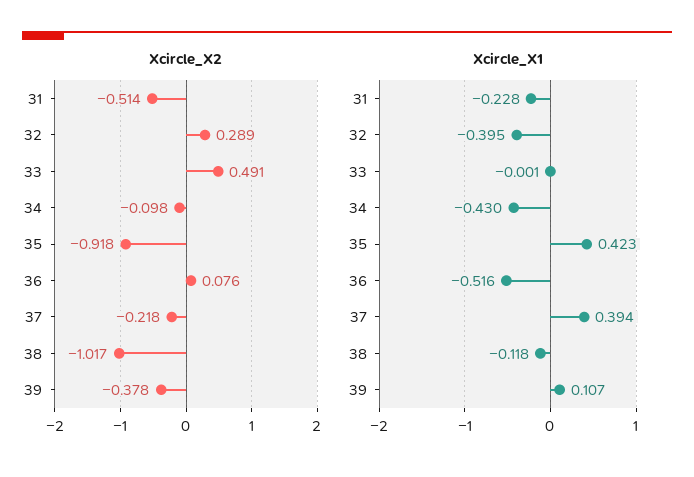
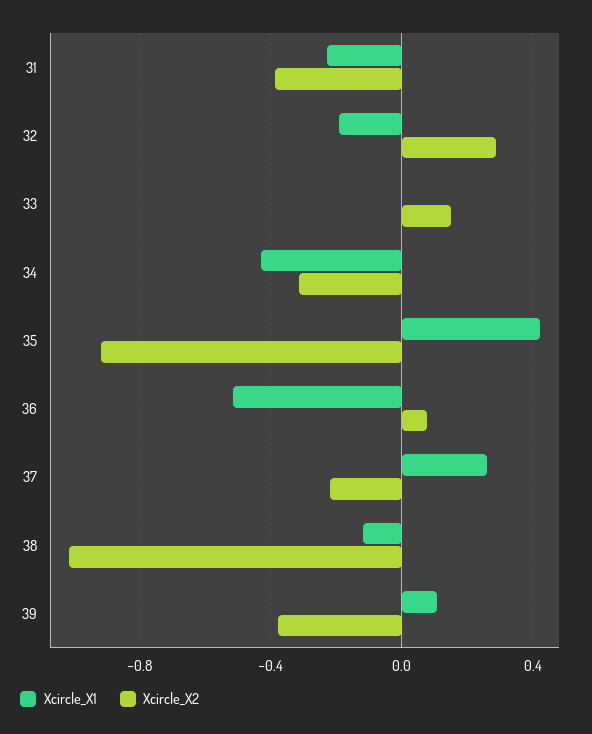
  {
    "Xcircle_X2": {
-     "31": -0.514,
+     "31": -0.4,
      "32": 0.289,
-     "33": 0.491,
+     "33": 0.15,
-     "34": -0.098,
+     "34": -0.3,
      "35": -0.918,
      "36": 0.076,
      "37": -0.218,
      "38": -1.017,
      "39": -0.378
    },
    "Xcircle_X1": {
      "31": -0.228,
-     "32": -0.395,
+     "32": -0.2,
      "33": -0.001,
      "34": -0.43,
      "35": 0.423,
      "36": -0.516,
-     "37": 0.394,
+     "37": 0.25,
      "38": -0.118,
      "39": 0.107
    }
  }

